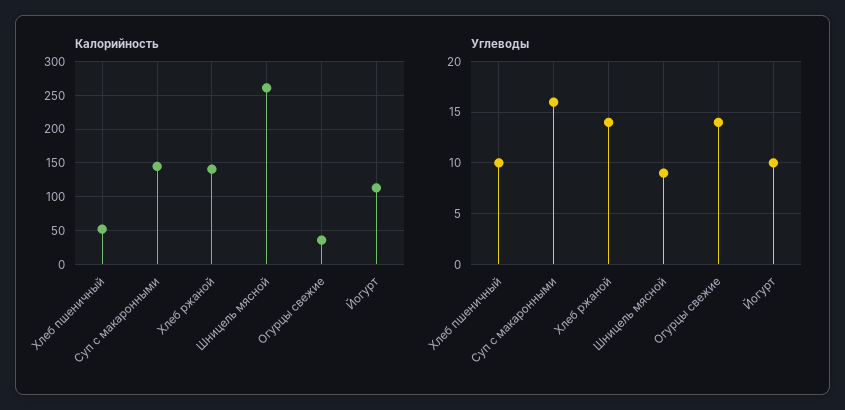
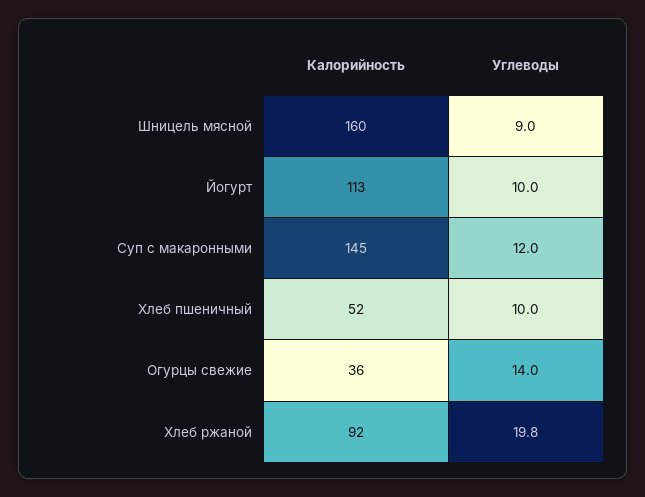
  {
    "Калорийность": {
      "Хлеб пшеничный": 52,
      "Суп с макаронными": 145,
-     "Хлеб ржаной": 140,
+     "Хлеб ржаной": 92,
-     "Шницель мясной": 260,
+     "Шницель мясной": 160,
      "Огурцы свежие": 36,
      "Йогурт": 113
    },
    "Углеводы": {
      "Хлеб пшеничный": 10,
-     "Суп с макаронными": 16,
+     "Суп с макаронными": 12,
-     "Хлеб ржаной": 14,
+     "Хлеб ржаной": 19.8,
      "Шницель мясной": 9,
      "Огурцы свежие": 14,
      "Йогурт": 10
    }
  }

